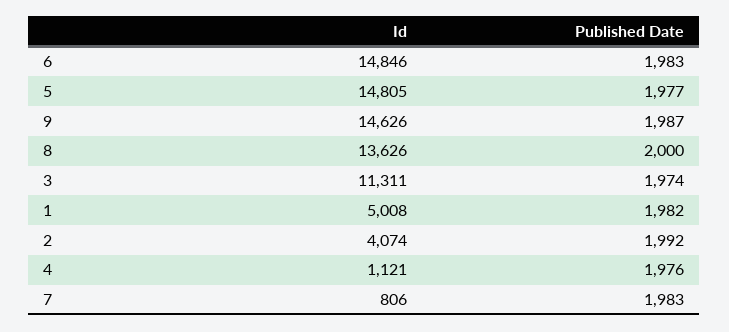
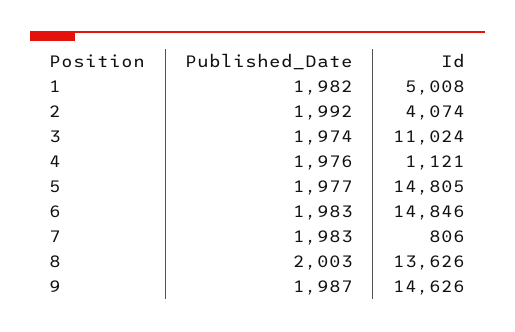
  {
    "Id": {
      "6": 14846,
      "5": 14805,
      "9": 14626,
      "8": 13626,
-     "3": 11311,
+     "3": 11024,
      "1": 5008,
      "2": 4074,
      "4": 1121,
      "7": 806
    },
    "Published Date": {
      "6": 1983,
      "5": 1977,
      "9": 1987,
-     "8": 2000,
+     "8": 2003,
      "3": 1974,
      "1": 1982,
      "2": 1992,
      "4": 1976,
      "7": 1983
    }
  }

